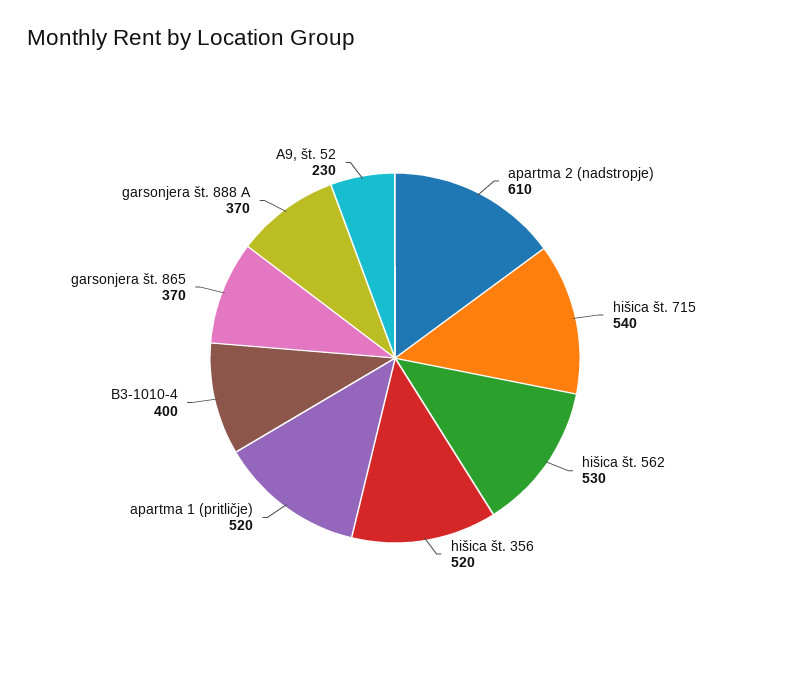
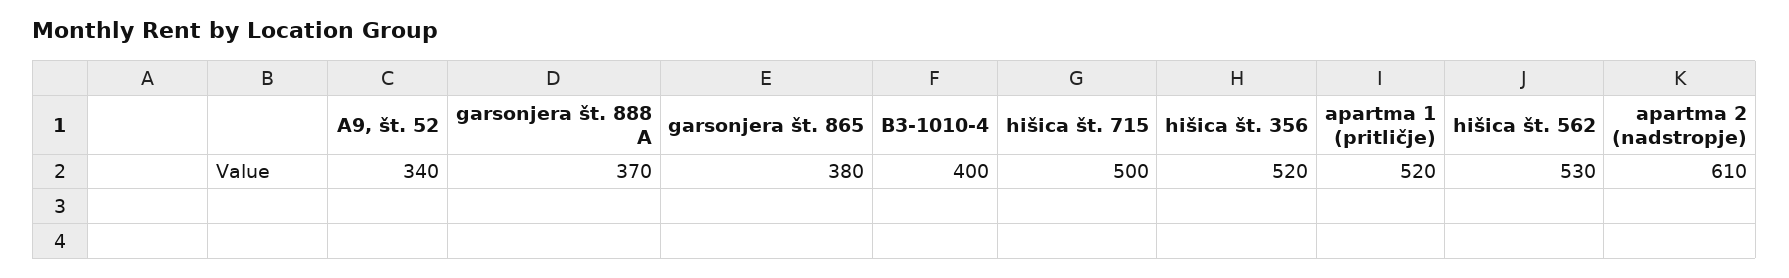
  {
    "apartma 2 (nadstropje)": 610,
-   "hišica št. 715": 540,
+   "hišica št. 715": 500,
    "hišica št. 562": 530,
    "hišica št. 356": 520,
    "apartma 1 (pritličje)": 520,
    "B3-1010-4": 400,
-   "garsonjera št. 865": 370,
+   "garsonjera št. 865": 380,
    "garsonjera št. 888 A": 370,
-   "A9, št. 52": 230
+   "A9, št. 52": 340
  }

